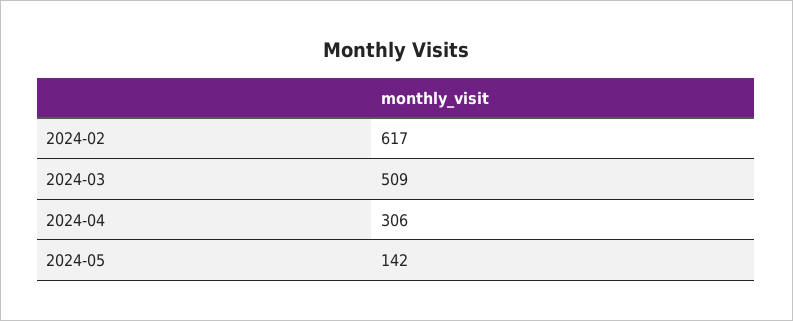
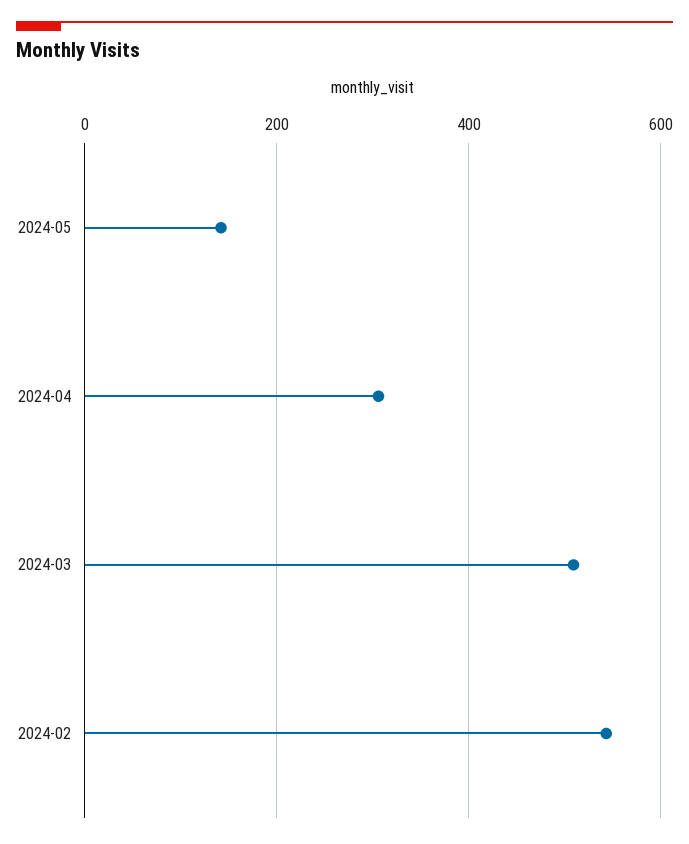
  {
-   "2024-02": 617,
+   "2024-02": 540,
    "2024-03": 509,
    "2024-04": 306,
    "2024-05": 142
  }

